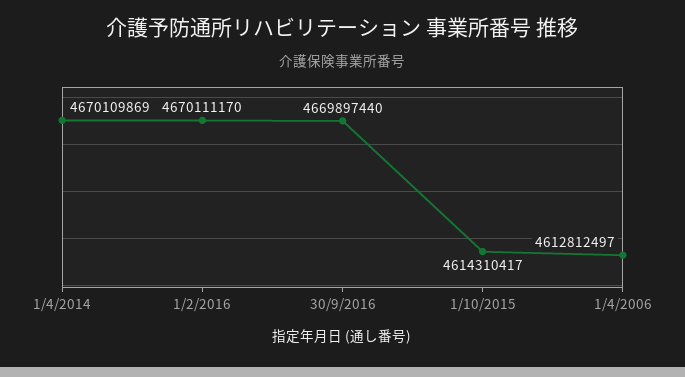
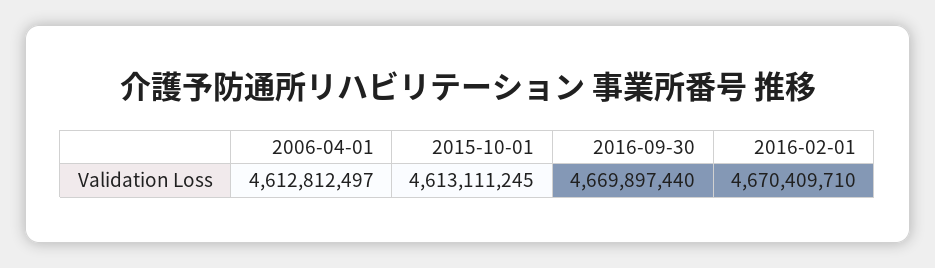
  {
-   "1/4/2014": 4670109869,
-   "1/2/2016": 4670111170,
+   "1/2/2016": 4670409710,
    "30/9/2016": 4669897440,
-   "1/10/2015": 4614310417,
+   "1/10/2015": 4613111245,
    "1/4/2006": 4612812497
  }

